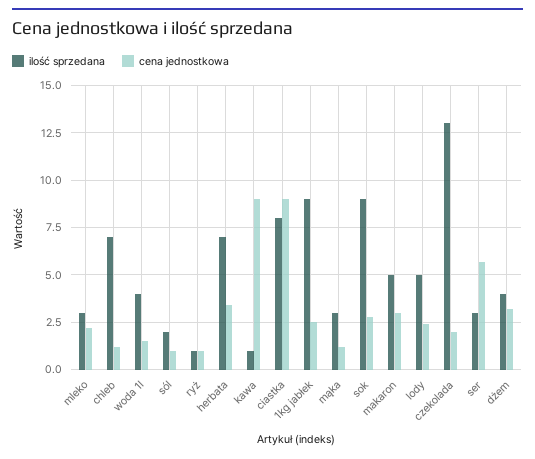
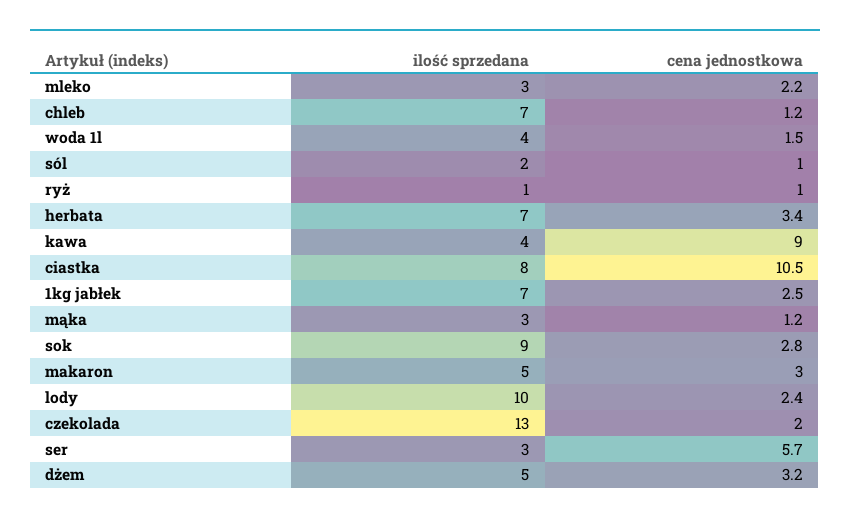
  {
    "ilość sprzedana": {
      "mleko": 3,
      "chleb": 7,
      "woda 1l": 4,
      "sól": 2,
      "ryż": 1,
      "herbata": 7,
-     "kawa": 1,
+     "kawa": 4,
      "ciastka": 8,
-     "1kg jabłek": 9,
+     "1kg jabłek": 7,
      "mąka": 3,
      "sok": 9,
      "makaron": 5,
-     "lody": 5,
+     "lody": 10,
      "czekolada": 13,
      "ser": 3,
-     "dżem": 4
+     "dżem": 5
    },
    "cena jednostkowa": {
      "mleko": 2.2,
      "chleb": 1.2,
      "woda 1l": 1.5,
      "sól": 1,
      "ryż": 1,
      "herbata": 3.4,
      "kawa": 9,
-     "ciastka": 9,
+     "ciastka": 10.5,
      "1kg jabłek": 2.5,
      "mąka": 1.2,
      "sok": 2.8,
      "makaron": 3,
      "lody": 2.4,
      "czekolada": 2,
      "ser": 5.7,
      "dżem": 3.2
    }
  }

